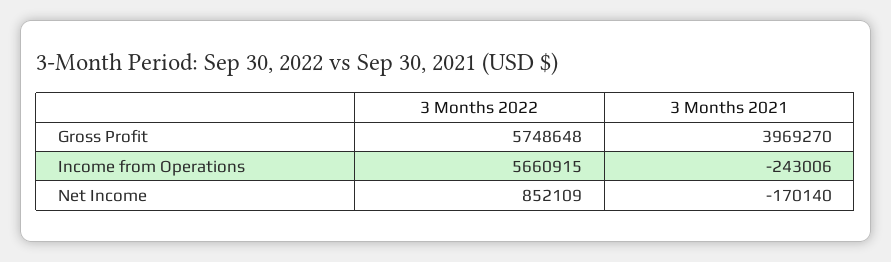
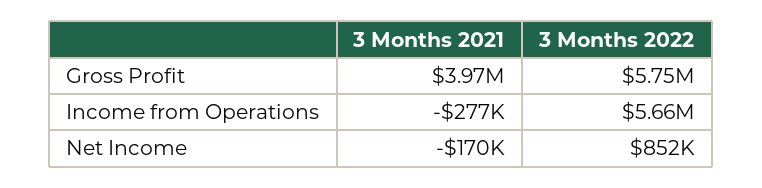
  {
    "3 Months 2022": {
      "Gross Profit": 5748648,
      "Income from Operations": 5660915,
      "Net Income": 852109
    },
    "3 Months 2021": {
      "Gross Profit": 3969270,
-     "Income from Operations": -243006,
+     "Income from Operations": -277000,
      "Net Income": -170140
    }
  }

